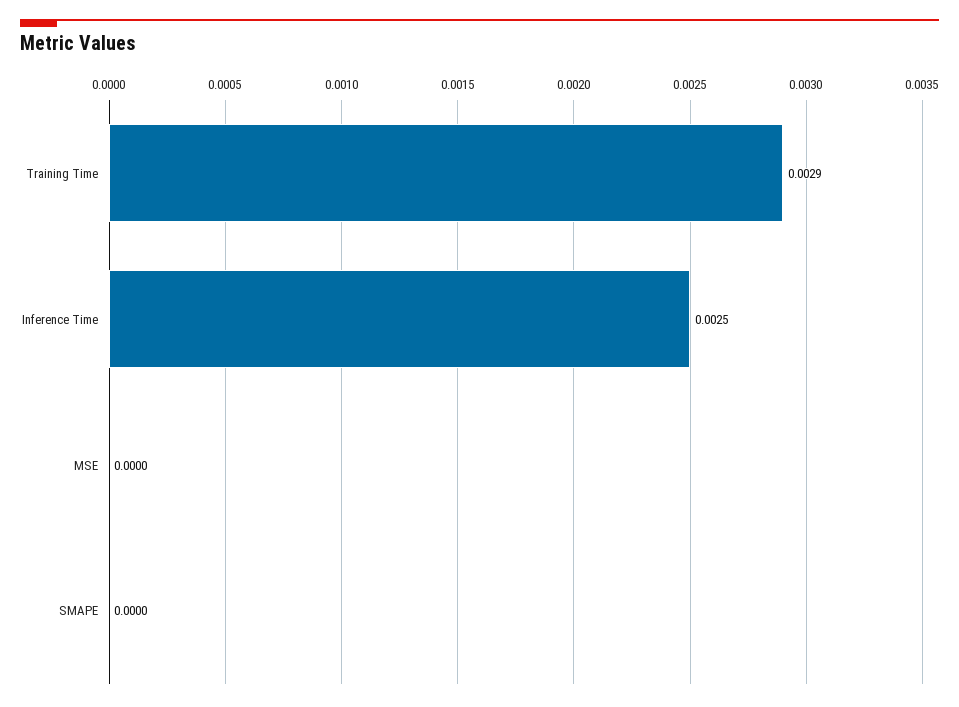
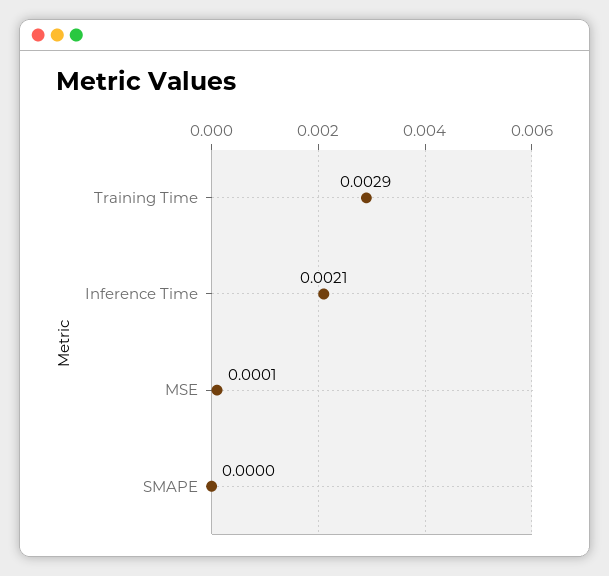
  {
    "Training Time": 0.0029,
-   "Inference Time": 0.0025,
+   "Inference Time": 0.0021,
-   "MSE": 0,
+   "MSE": 0.0001,
    "SMAPE": 0
  }

